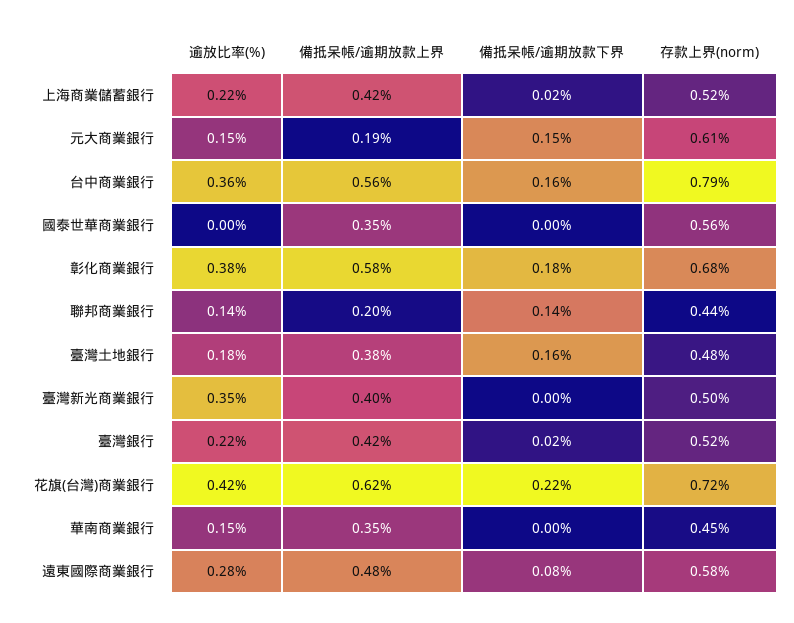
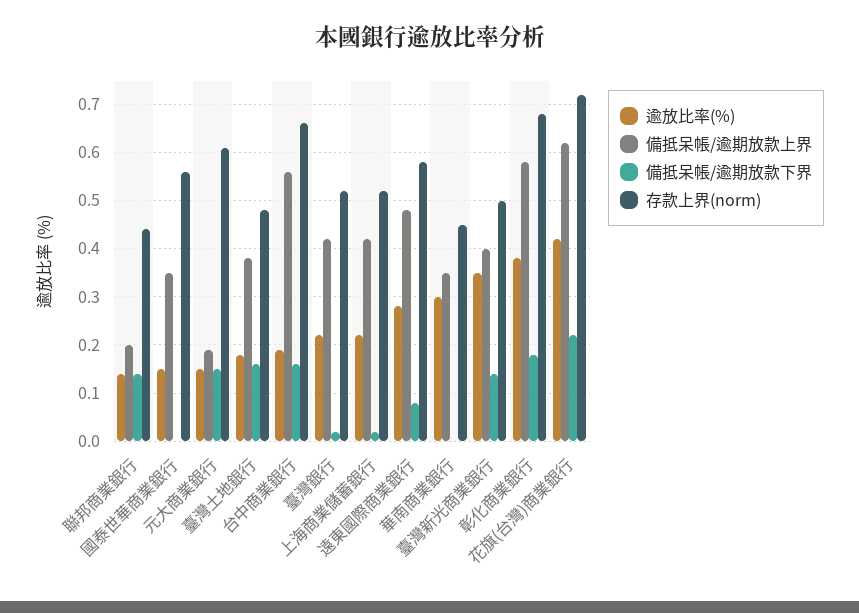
  {
    "逾放比率(%)": {
      "上海商業儲蓄銀行": 0.22,
      "元大商業銀行": 0.15,
-     "台中商業銀行": 0.36,
+     "台中商業銀行": 0.2,
-     "國泰世華商業銀行": 0,
+     "國泰世華商業銀行": 0.15,
      "彰化商業銀行": 0.38,
      "聯邦商業銀行": 0.14,
      "臺灣土地銀行": 0.18,
      "臺灣新光商業銀行": 0.35,
      "臺灣銀行": 0.22,
      "花旗(台灣)商業銀行": 0.42,
-     "華南商業銀行": 0.15,
+     "華南商業銀行": 0.3,
      "遠東國際商業銀行": 0.28
    },
    "備抵呆帳/逾期放款上界": {
      "上海商業儲蓄銀行": 0.42,
      "元大商業銀行": 0.19,
      "台中商業銀行": 0.56,
      "國泰世華商業銀行": 0.35,
      "彰化商業銀行": 0.58,
      "聯邦商業銀行": 0.2,
      "臺灣土地銀行": 0.38,
      "臺灣新光商業銀行": 0.4,
      "臺灣銀行": 0.42,
      "花旗(台灣)商業銀行": 0.62,
      "華南商業銀行": 0.35,
      "遠東國際商業銀行": 0.48
    },
    "備抵呆帳/逾期放款下界": {
      "上海商業儲蓄銀行": 0.02,
      "元大商業銀行": 0.15,
      "台中商業銀行": 0.16,
      "國泰世華商業銀行": 0,
      "彰化商業銀行": 0.18,
      "聯邦商業銀行": 0.14,
      "臺灣土地銀行": 0.16,
-     "臺灣新光商業銀行": 0,
+     "臺灣新光商業銀行": 0.15,
      "臺灣銀行": 0.02,
      "花旗(台灣)商業銀行": 0.22,
      "華南商業銀行": 0,
      "遠東國際商業銀行": 0.08
    },
    "存款上界(norm)": {
      "上海商業儲蓄銀行": 0.52,
      "元大商業銀行": 0.61,
-     "台中商業銀行": 0.79,
+     "台中商業銀行": 0.65,
      "國泰世華商業銀行": 0.56,
      "彰化商業銀行": 0.68,
      "聯邦商業銀行": 0.44,
      "臺灣土地銀行": 0.48,
      "臺灣新光商業銀行": 0.5,
      "臺灣銀行": 0.52,
      "花旗(台灣)商業銀行": 0.72,
      "華南商業銀行": 0.45,
      "遠東國際商業銀行": 0.58
    }
  }

